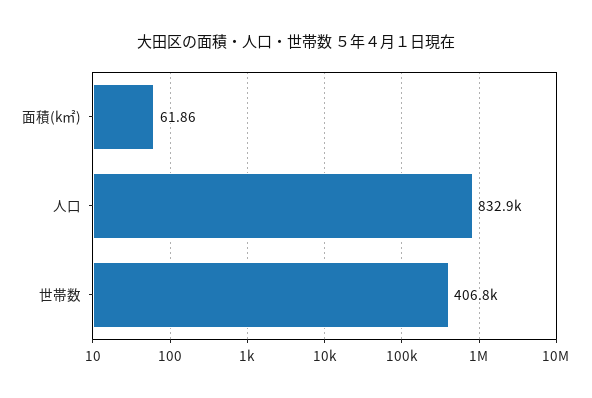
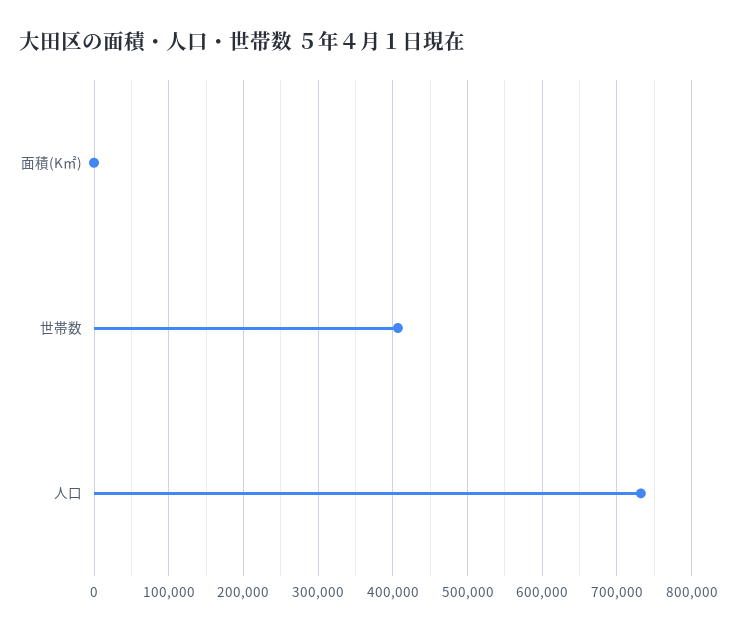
  {
    "面積(k㎡)": 61.86,
-   "人口": 832900,
+   "人口": 730000,
    "世帯数": 406800
  }

